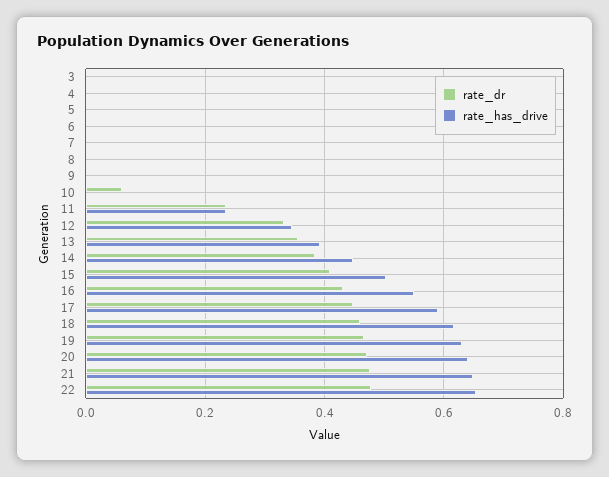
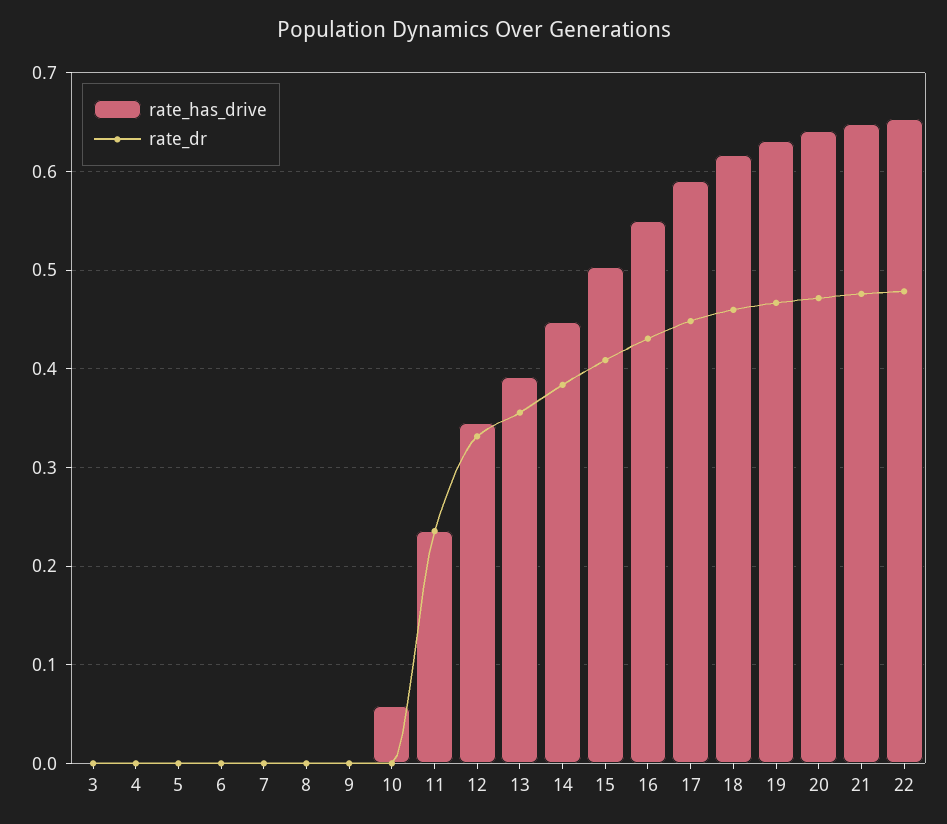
  {
    "rate_dr": {
      "3": 0,
      "4": 0,
      "5": 0,
      "6": 0,
      "7": 0,
      "8": 0,
      "9": 0,
-     "10": 0.06,
+     "10": 0,
      "11": 0.24,
      "12": 0.33,
      "13": 0.36,
      "14": 0.38,
      "15": 0.41,
      "16": 0.43,
      "17": 0.45,
      "18": 0.46,
      "19": 0.47,
      "20": 0.47,
      "21": 0.48,
      "22": 0.48
    },
    "rate_has_drive": {
      "3": 0,
      "4": 0,
      "5": 0,
      "6": 0,
      "7": 0,
      "8": 0,
      "9": 0,
-     "10": 0,
+     "10": 0.06,
      "11": 0.24,
      "12": 0.35,
      "13": 0.39,
      "14": 0.45,
      "15": 0.5,
      "16": 0.55,
      "17": 0.59,
      "18": 0.62,
      "19": 0.63,
      "20": 0.64,
      "21": 0.65,
      "22": 0.65
    }
  }

